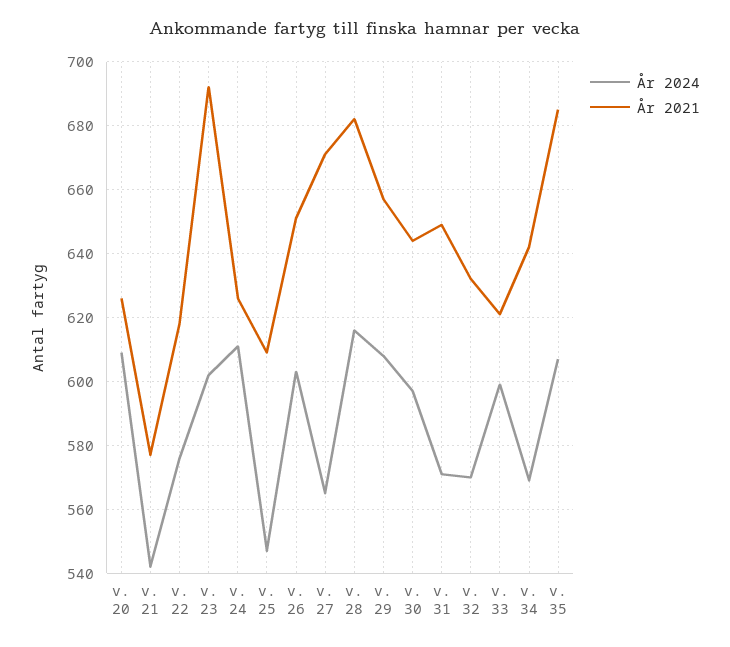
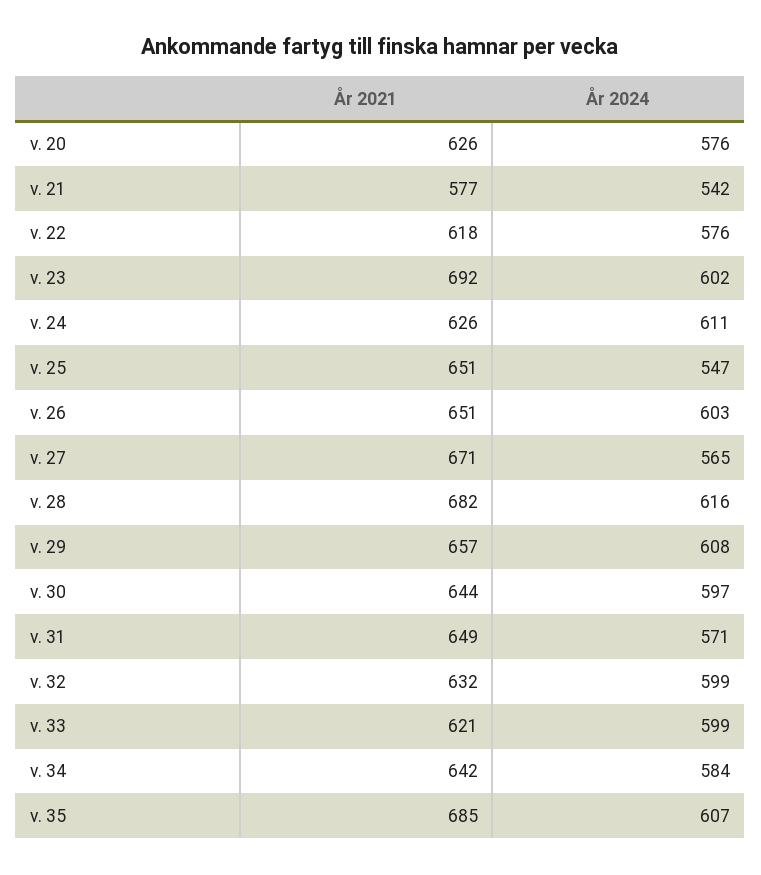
  {
    "År 2024": {
-     "v. 20": 610,
+     "v. 20": 576,
      "v. 21": 542,
      "v. 22": 576,
      "v. 23": 602,
      "v. 24": 611,
      "v. 25": 547,
      "v. 26": 603,
      "v. 27": 565,
      "v. 28": 616,
      "v. 29": 608,
      "v. 30": 597,
      "v. 31": 571,
-     "v. 32": 570,
+     "v. 32": 599,
      "v. 33": 599,
-     "v. 34": 570,
+     "v. 34": 584,
      "v. 35": 607
    },
    "År 2021": {
      "v. 20": 626,
      "v. 21": 577,
      "v. 22": 618,
      "v. 23": 692,
      "v. 24": 626,
-     "v. 25": 610,
+     "v. 25": 651,
      "v. 26": 651,
      "v. 27": 671,
      "v. 28": 682,
      "v. 29": 657,
      "v. 30": 644,
      "v. 31": 649,
      "v. 32": 632,
      "v. 33": 621,
      "v. 34": 642,
      "v. 35": 685
    }
  }

